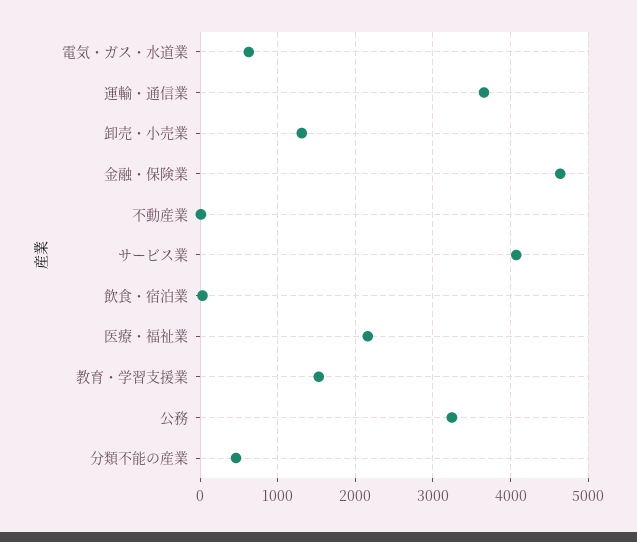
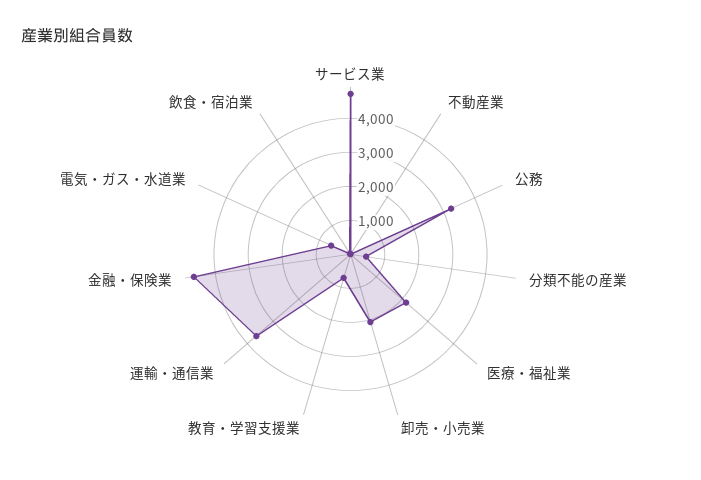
  {
    "電気・ガス・水道業": 600,
    "運輸・通信業": 3700,
-   "卸売・小売業": 1300,
+   "卸売・小売業": 2000,
    "金融・保険業": 4600,
    "不動産業": 0,
-   "サービス業": 4100,
+   "サービス業": 4750,
    "飲食・宿泊業": 0,
    "医療・福祉業": 2200,
-   "教育・学習支援業": 1500,
+   "教育・学習支援業": 750,
    "公務": 3200,
    "分類不能の産業": 500
  }

